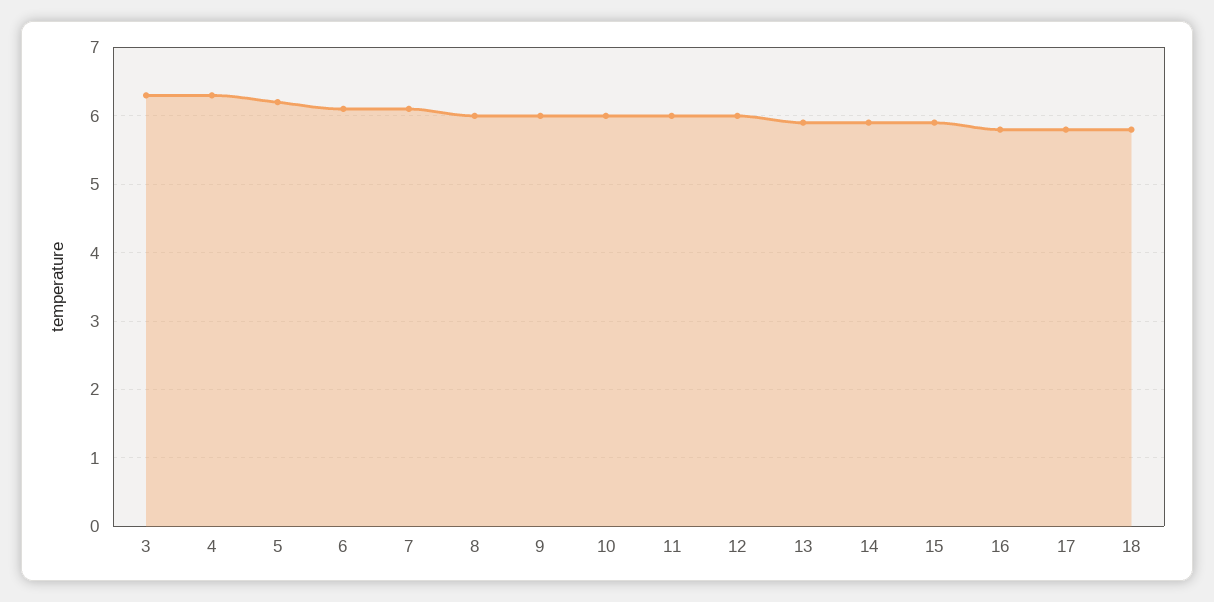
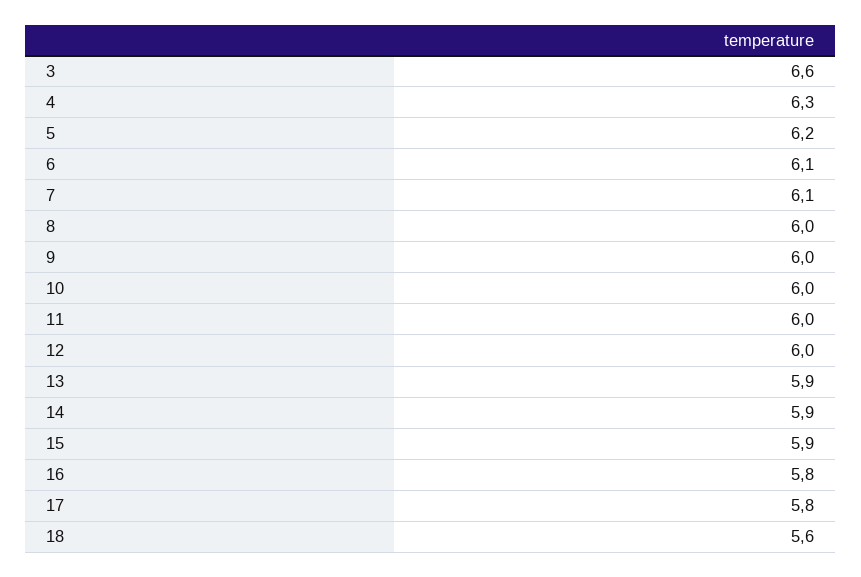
  {
-   "3": 6.3,
+   "3": 6.6,
    "4": 6.3,
    "5": 6.2,
    "6": 6.1,
    "7": 6.1,
    "8": 6,
    "9": 6,
    "10": 6,
    "11": 6,
    "12": 6,
    "13": 5.9,
    "14": 5.9,
    "15": 5.9,
    "16": 5.8,
    "17": 5.8,
-   "18": 5.8
+   "18": 5.6
  }

